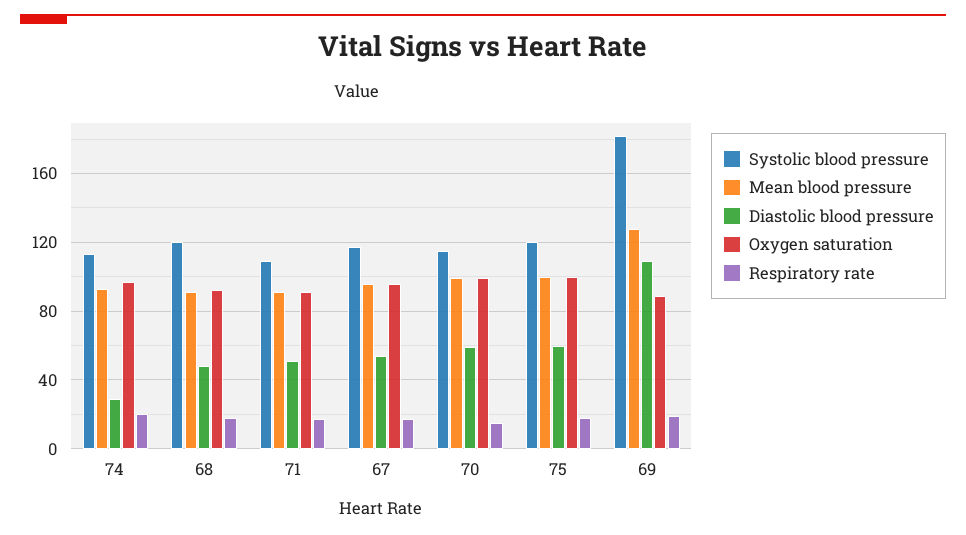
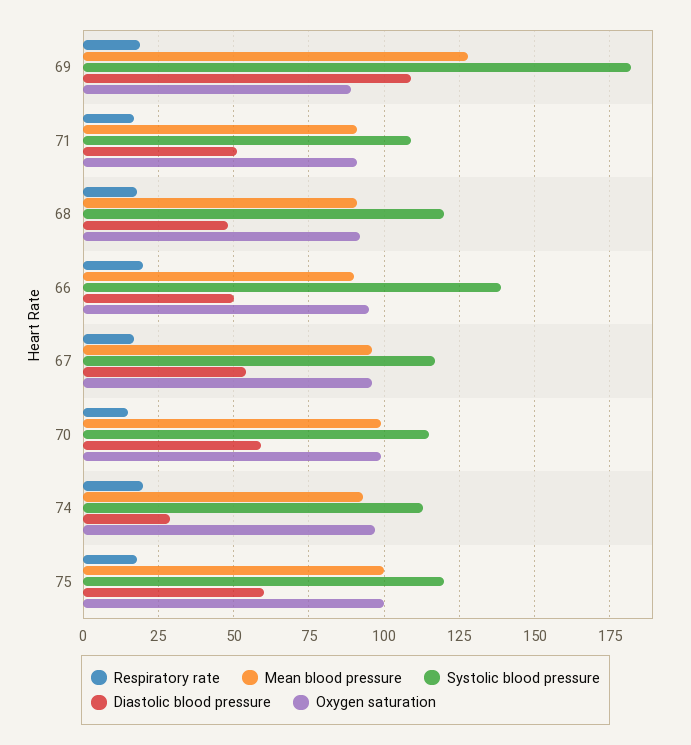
  {
    "Systolic blood pressure": {
      "74": 115,
      "68": 120,
      "71": 110,
      "67": 115,
      "70": 115,
      "75": 120,
-     "69": 180
+     "69": 180,
+     "66": 140
    },
    "Mean blood pressure": {
      "74": 95,
      "68": 90,
      "71": 90,
      "67": 95,
      "70": 100,
      "75": 100,
-     "69": 130
+     "69": 130,
+     "66": 90
    },
    "Diastolic blood pressure": {
      "74": 30,
      "68": 50,
      "71": 50,
      "67": 55,
      "70": 60,
      "75": 60,
-     "69": 110
+     "69": 110,
+     "66": 50
    },
    "Oxygen saturation": {
      "74": 95,
      "68": 90,
      "71": 90,
      "67": 95,
      "70": 100,
      "75": 100,
-     "69": 90
+     "69": 90,
+     "66": 95
    },
    "Respiratory rate": {
      "74": 20,
      "68": 20,
      "71": 15,
      "67": 15,
      "70": 15,
      "75": 20,
-     "69": 20
+     "69": 20,
+     "66": 20
    }
  }

